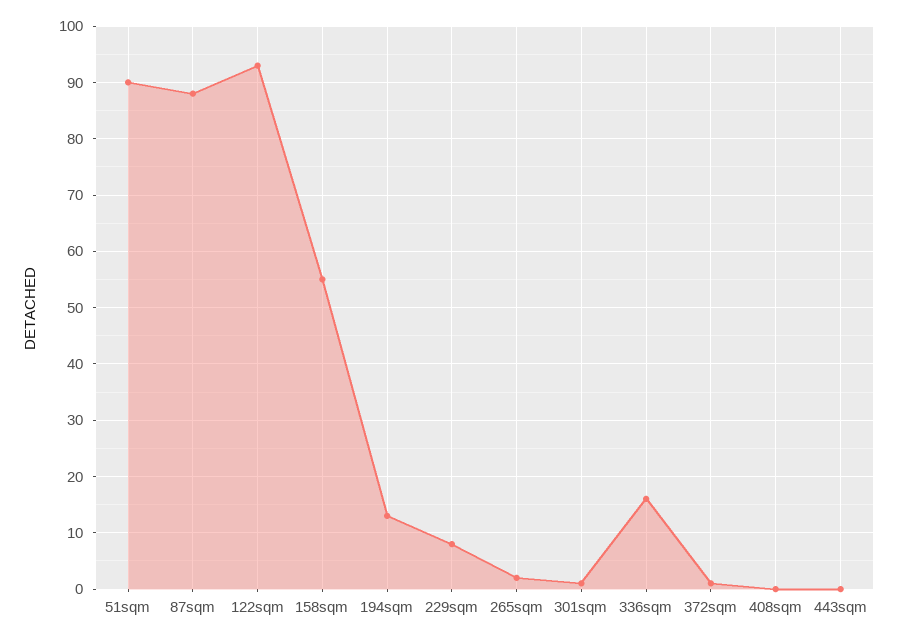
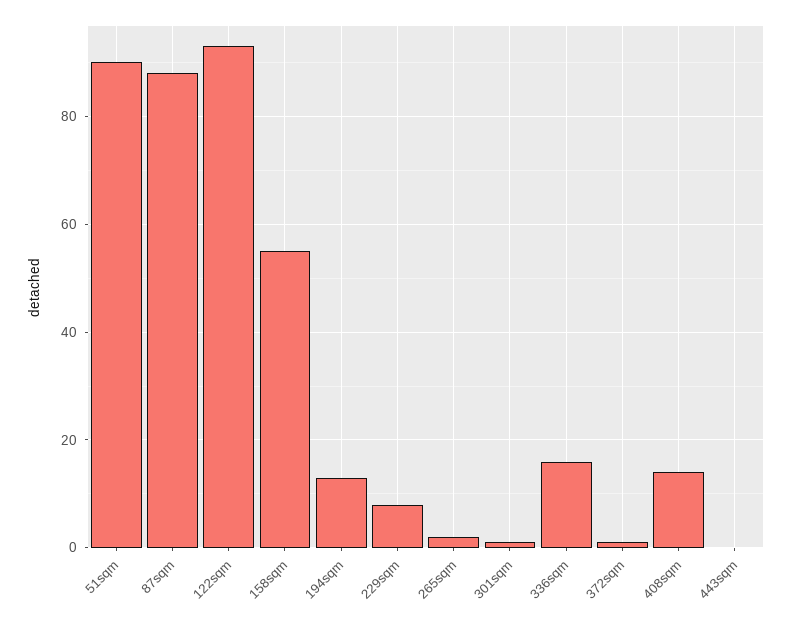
  {
    "51sqm": 90,
    "87sqm": 90,
    "122sqm": 95,
    "158sqm": 55,
    "194sqm": 15,
    "229sqm": 10,
    "265sqm": 0,
    "301sqm": 0,
    "336sqm": 15,
    "372sqm": 0,
-   "408sqm": 0,
+   "408sqm": 15,
    "443sqm": 0
  }

